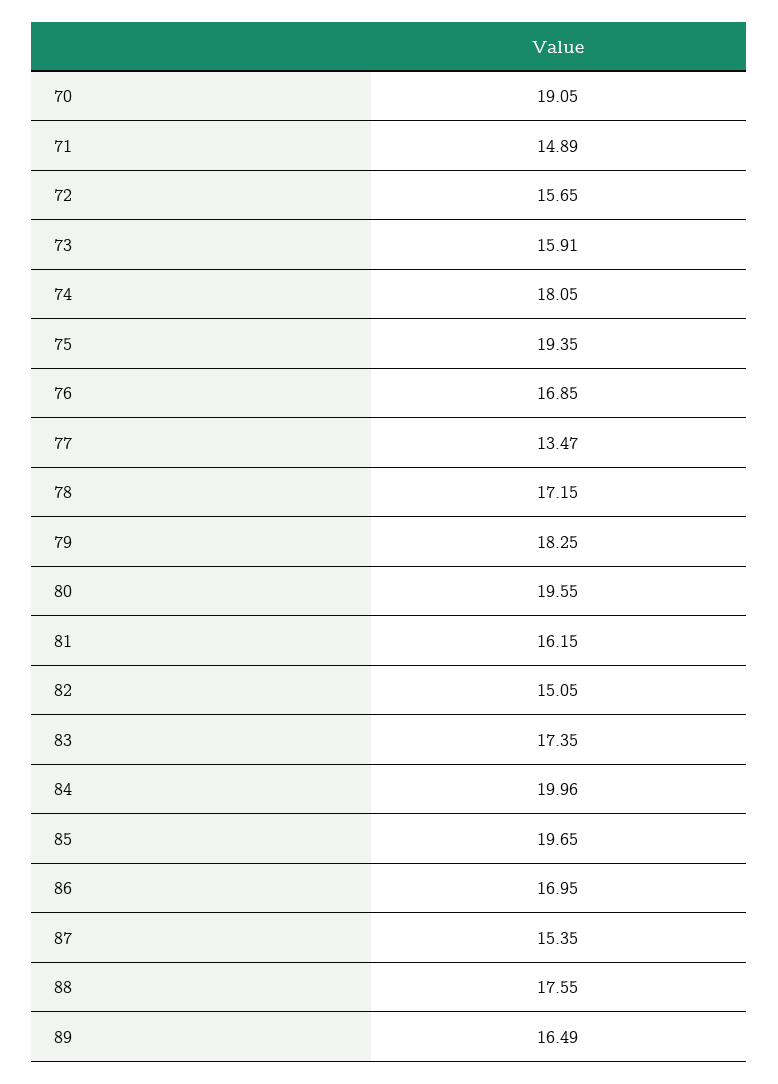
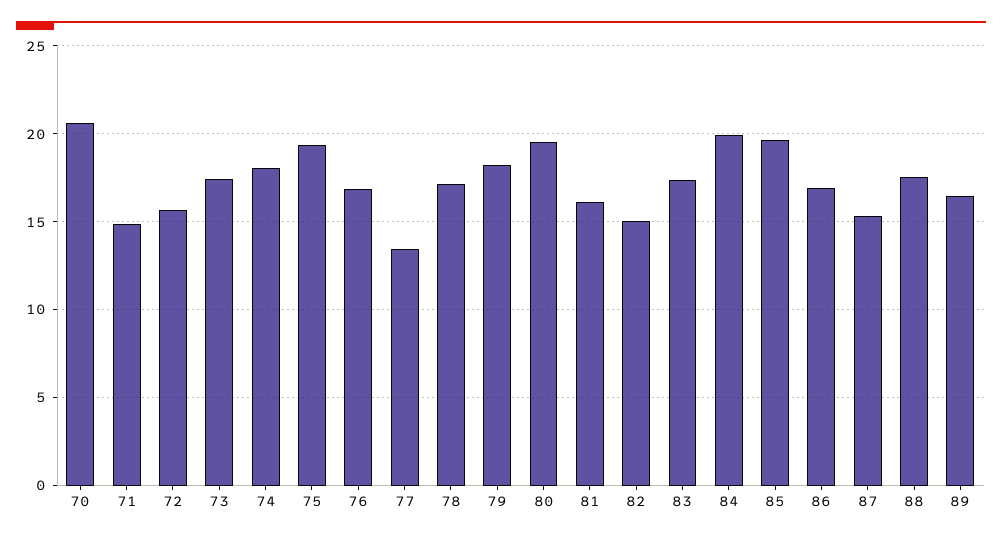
  {
-   "70": 19.05,
+   "70": 20.5,
    "71": 14.89,
    "72": 15.65,
-   "73": 15.91,
+   "73": 17.5,
    "74": 18.05,
    "75": 19.35,
    "76": 16.85,
    "77": 13.47,
    "78": 17.15,
    "79": 18.25,
    "80": 19.55,
    "81": 16.15,
    "82": 15.05,
    "83": 17.35,
    "84": 19.96,
    "85": 19.65,
    "86": 16.95,
    "87": 15.35,
    "88": 17.55,
    "89": 16.49
  }

